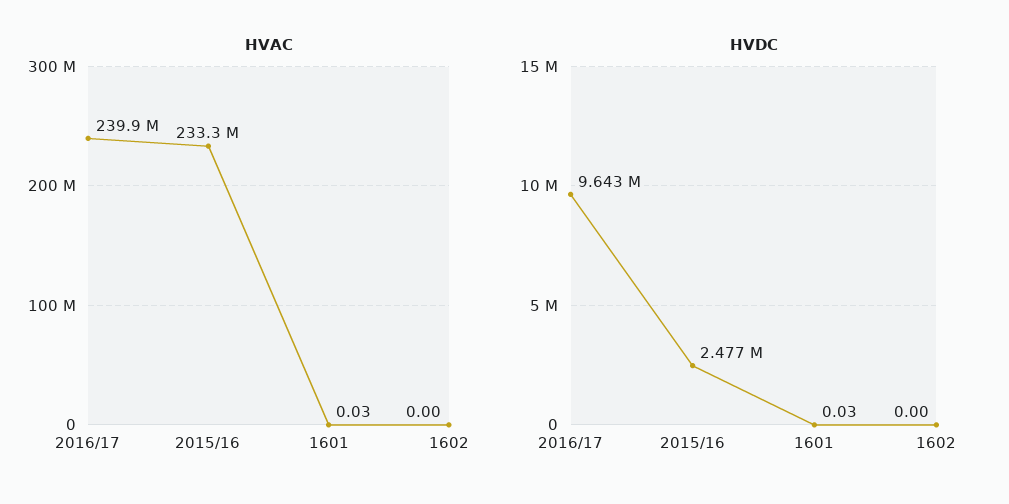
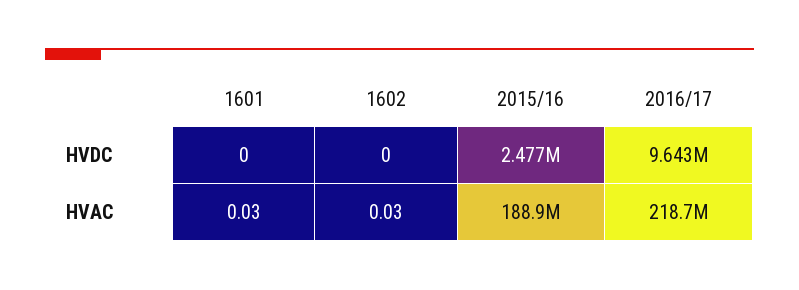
  {
    "HVAC": {
-     "2016/17": 239900000,
+     "2016/17": 218700000,
-     "2015/16": 233300000,
+     "2015/16": 188900000,
      "1601": 0.03,
-     "1602": 0
+     "1602": 0.03
    },
    "HVDC": {
      "2016/17": 9643000,
      "2015/16": 2477000,
-     "1601": 0.03,
+     "1601": 0,
      "1602": 0
    }
  }

